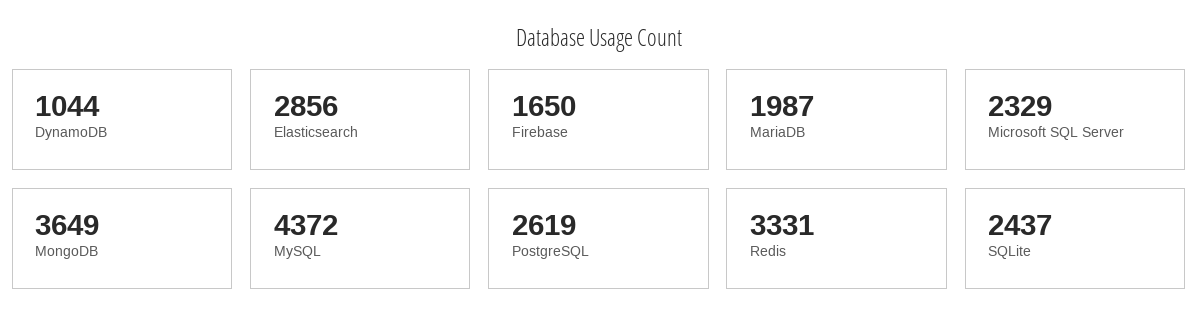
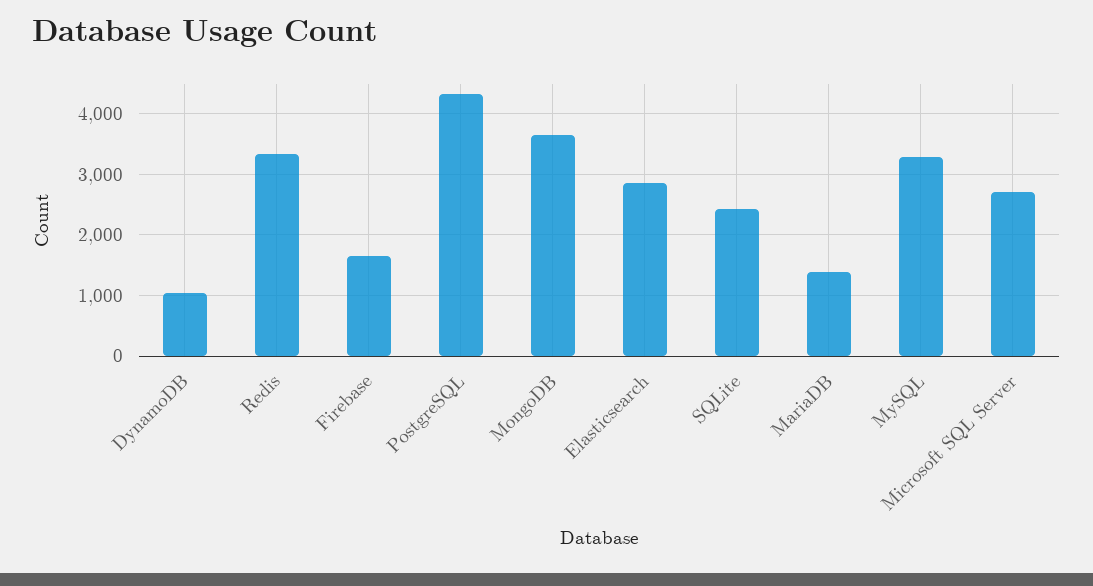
  {
    "DynamoDB": 1044,
    "Elasticsearch": 2856,
    "Firebase": 1650,
-   "MariaDB": 1987,
+   "MariaDB": 1400,
-   "Microsoft SQL Server": 2329,
+   "Microsoft SQL Server": 2700,
    "MongoDB": 3649,
-   "MySQL": 4372,
+   "MySQL": 3300,
-   "PostgreSQL": 2619,
+   "PostgreSQL": 4300,
    "Redis": 3331,
    "SQLite": 2437
  }

